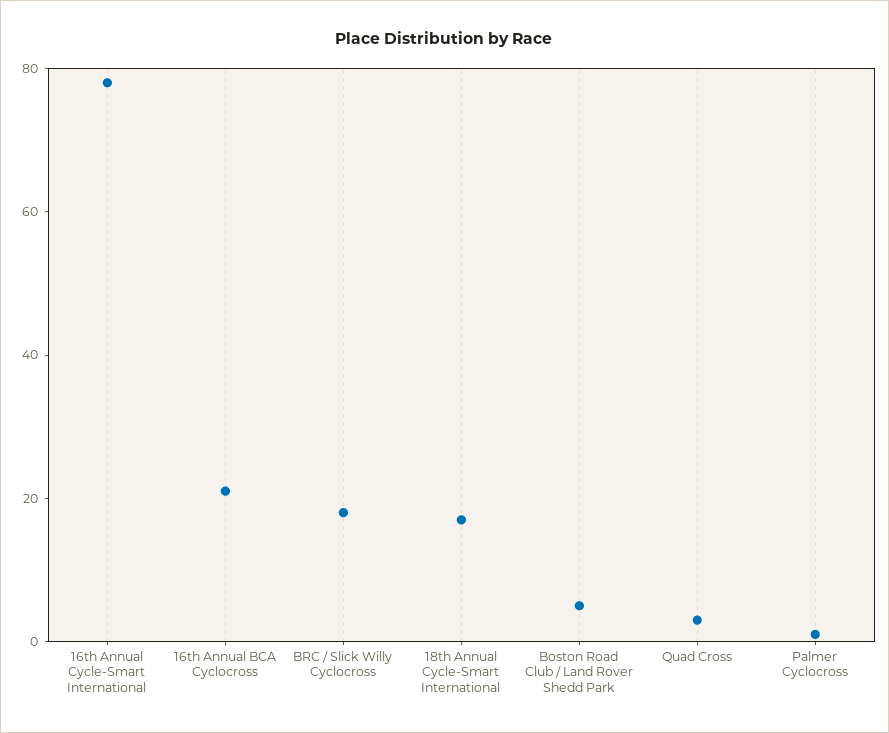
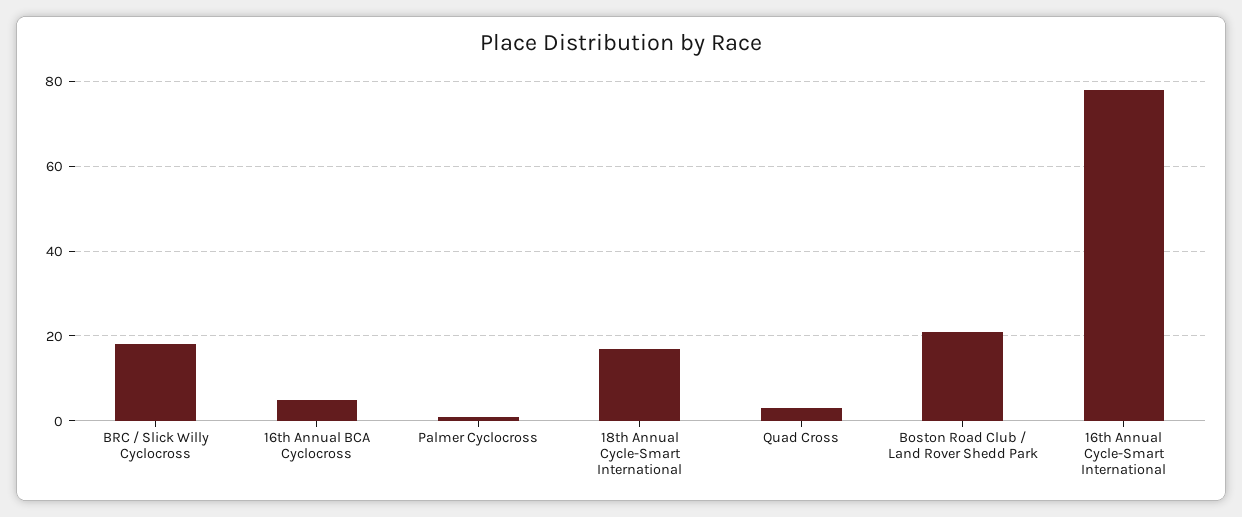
  {
    "16th Annual Cycle-Smart International": 80,
-   "16th Annual BCA Cyclocross": 20,
+   "16th Annual BCA Cyclocross": 5,
    "BRC / Slick Willy Cyclocross": 20,
    "18th Annual Cycle-Smart International": 15,
-   "Boston Road Club / Land Rover Shedd Park": 5,
+   "Boston Road Club / Land Rover Shedd Park": 20,
    "Quad Cross": 5,
    "Palmer Cyclocross": 0
  }

